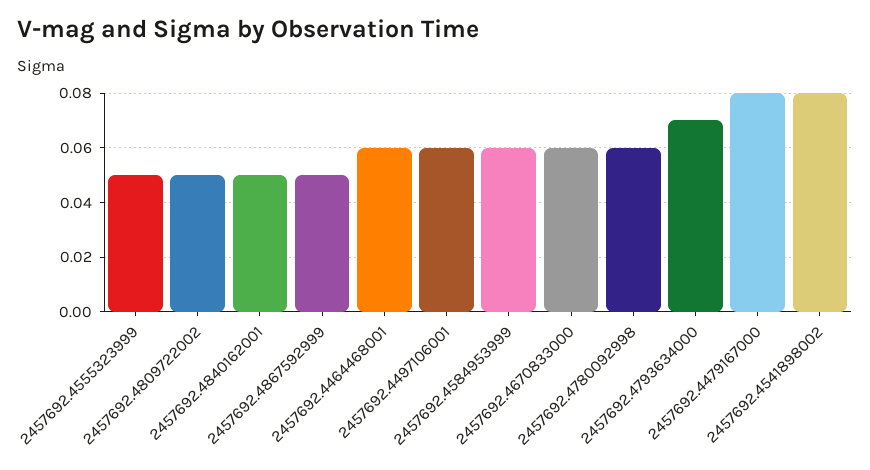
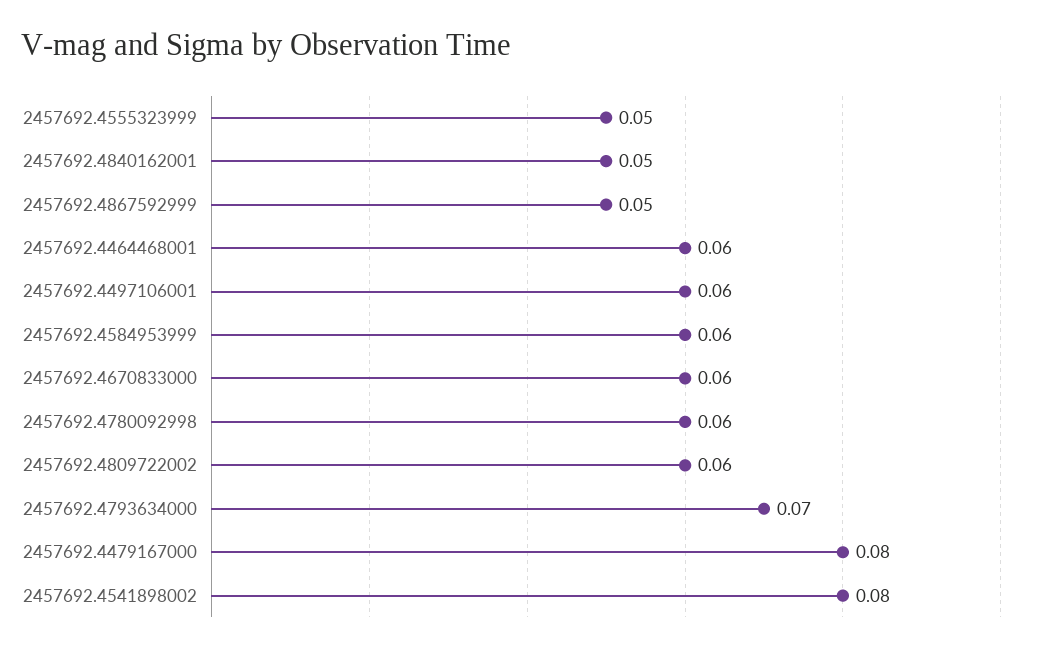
  {
    "2457692.4555323999": 0.05,
-   "2457692.4809722002": 0.05,
+   "2457692.4809722002": 0.06,
    "2457692.4840162001": 0.05,
    "2457692.4867592999": 0.05,
    "2457692.4464468001": 0.06,
    "2457692.4497106001": 0.06,
    "2457692.4584953999": 0.06,
    "2457692.4670833000": 0.06,
    "2457692.4780092998": 0.06,
    "2457692.4793634000": 0.07,
    "2457692.4479167000": 0.08,
    "2457692.4541898002": 0.08
  }

